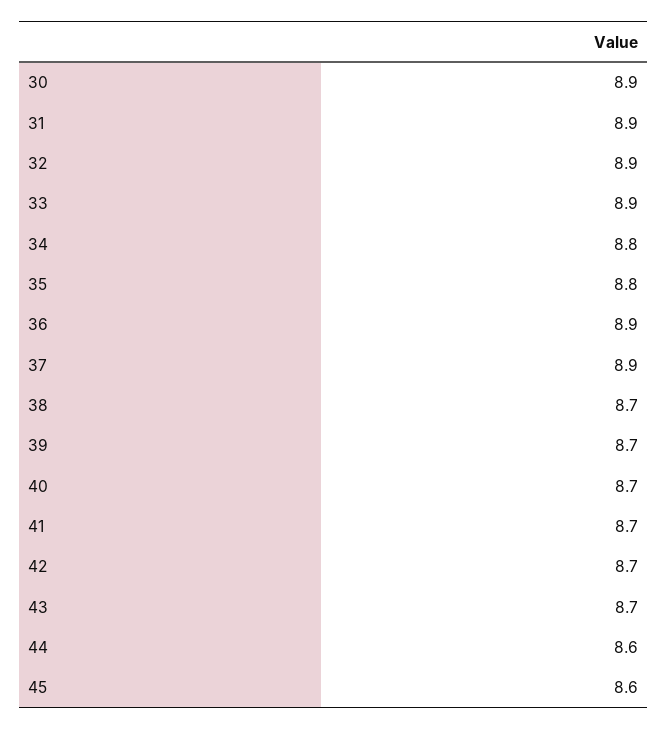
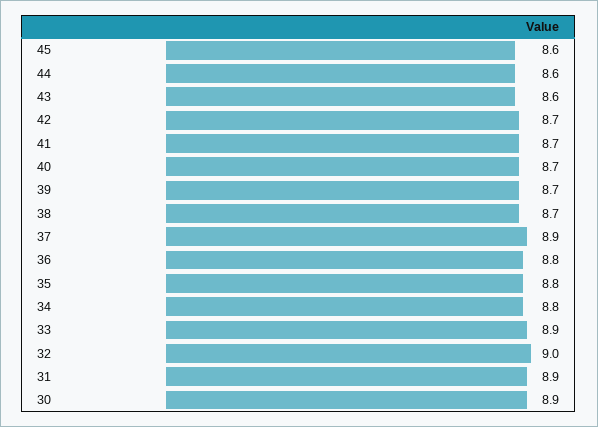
  {
    "30": 8.9,
    "31": 8.9,
-   "32": 8.9,
+   "32": 9,
    "33": 8.9,
    "34": 8.8,
    "35": 8.8,
-   "36": 8.9,
+   "36": 8.8,
    "37": 8.9,
    "38": 8.7,
    "39": 8.7,
    "40": 8.7,
    "41": 8.7,
    "42": 8.7,
-   "43": 8.7,
+   "43": 8.6,
    "44": 8.6,
    "45": 8.6
  }

